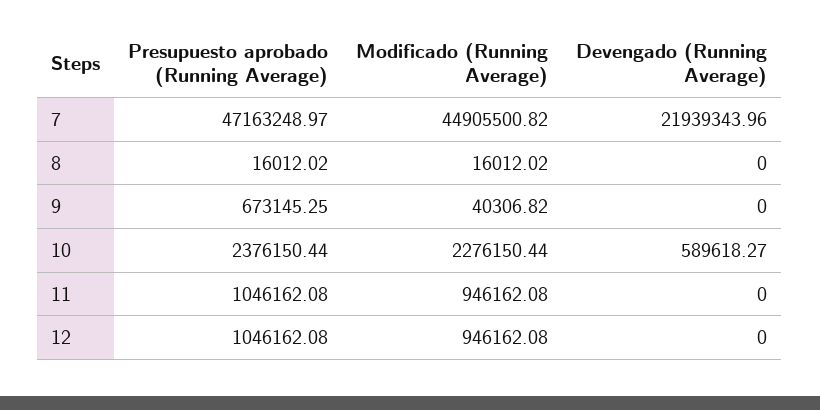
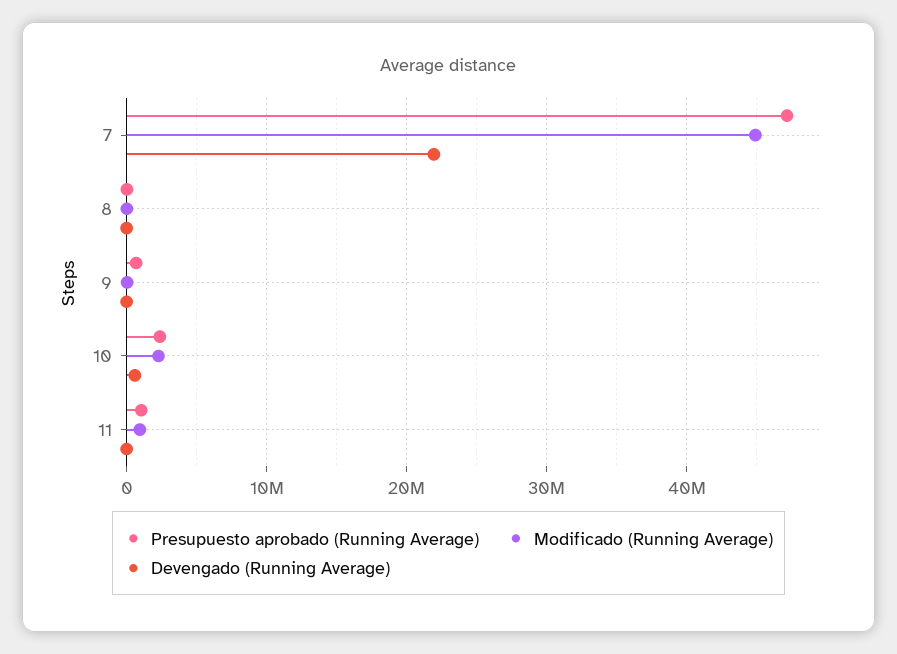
  {
    "Presupuesto aprobado (Running Average)": {
      "7": 47163248.97,
      "8": 16012.02,
      "9": 673145.25,
      "10": 2376150.44,
-     "11": 1046162.08,
+     "11": 1046162.08
-     "12": 1046162.08
    },
    "Modificado (Running Average)": {
      "7": 44905500.82,
      "8": 16012.02,
      "9": 40306.82,
      "10": 2276150.44,
-     "11": 946162.08,
+     "11": 946162.08
-     "12": 946162.08
    },
    "Devengado (Running Average)": {
      "7": 21939343.96,
      "8": 0,
      "9": 0,
      "10": 589618.27,
-     "11": 0,
+     "11": 0
-     "12": 0
    }
  }

